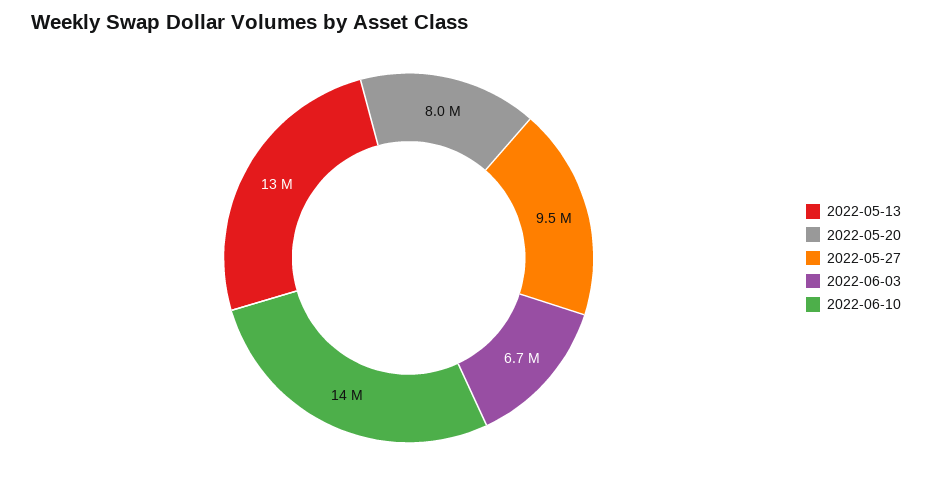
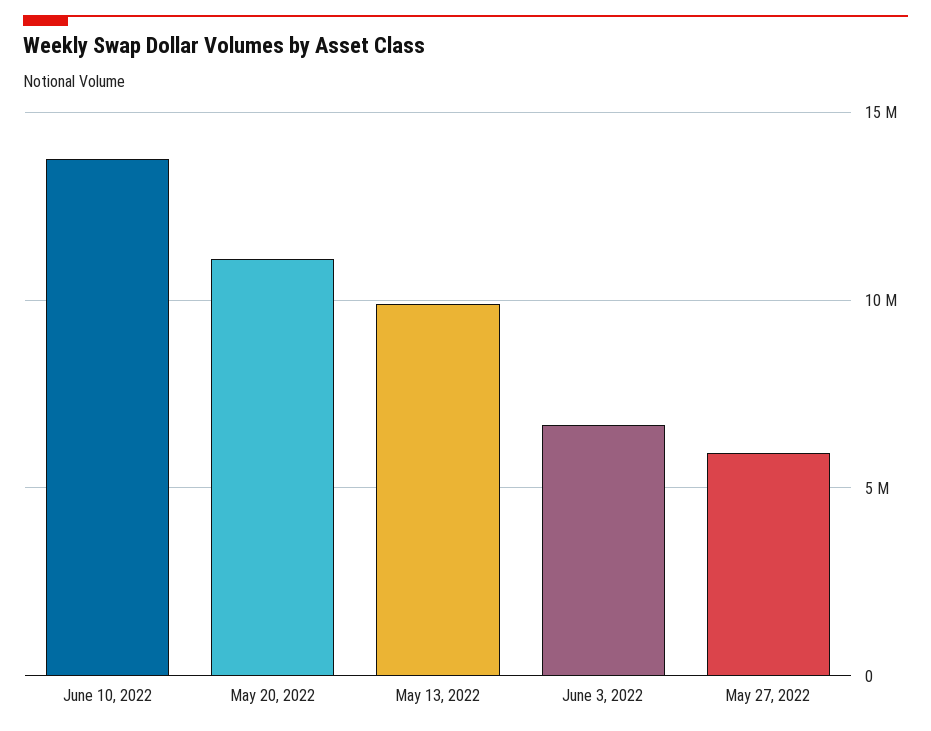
  {
-   "2022-05-13": 13000000,
+   "2022-05-13": 10000000,
-   "2022-05-20": 8000000,
+   "2022-05-20": 11000000,
-   "2022-05-27": 9500000,
+   "2022-05-27": 6000000,
    "2022-06-03": 6700000,
    "2022-06-10": 14000000
  }

